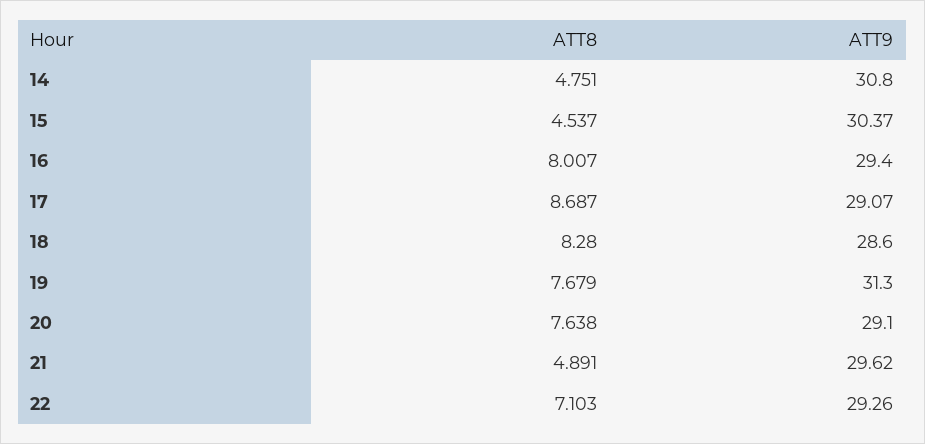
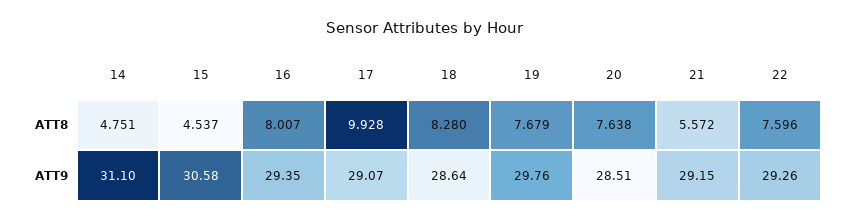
  {
    "ATT8": {
      "14": 4.751,
      "15": 4.537,
      "16": 8.007,
-     "17": 8.687,
+     "17": 9.928,
      "18": 8.28,
      "19": 7.679,
      "20": 7.638,
-     "21": 4.891,
+     "21": 5.572,
-     "22": 7.103
+     "22": 7.596
    },
    "ATT9": {
-     "14": 30.8,
+     "14": 31.1,
-     "15": 30.37,
+     "15": 30.58,
-     "16": 29.4,
+     "16": 29.35,
      "17": 29.07,
-     "18": 28.6,
+     "18": 28.64,
-     "19": 31.3,
+     "19": 29.76,
-     "20": 29.1,
+     "20": 28.51,
-     "21": 29.62,
+     "21": 29.15,
      "22": 29.26
    }
  }

